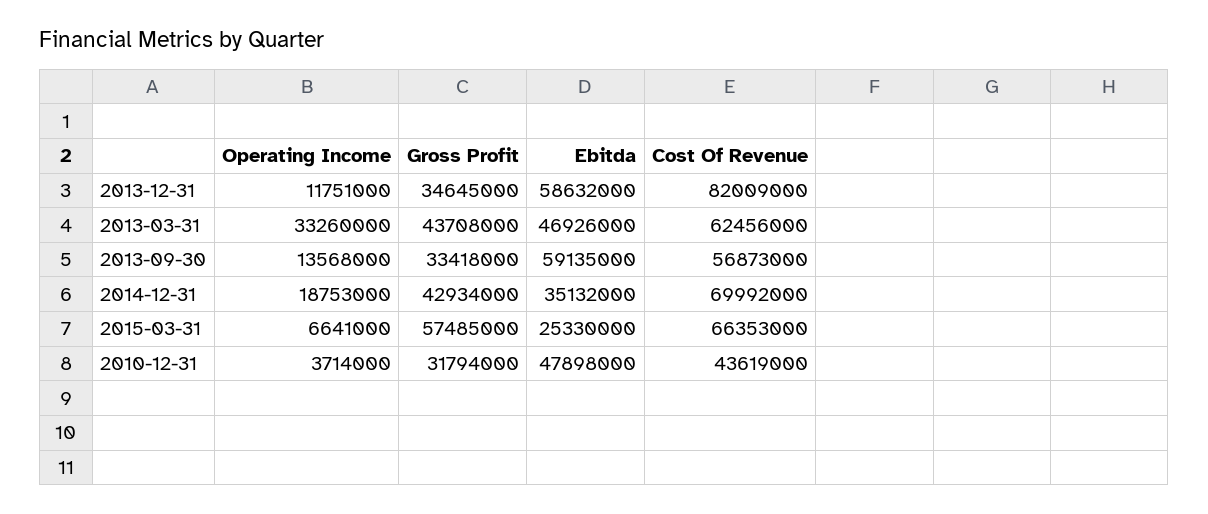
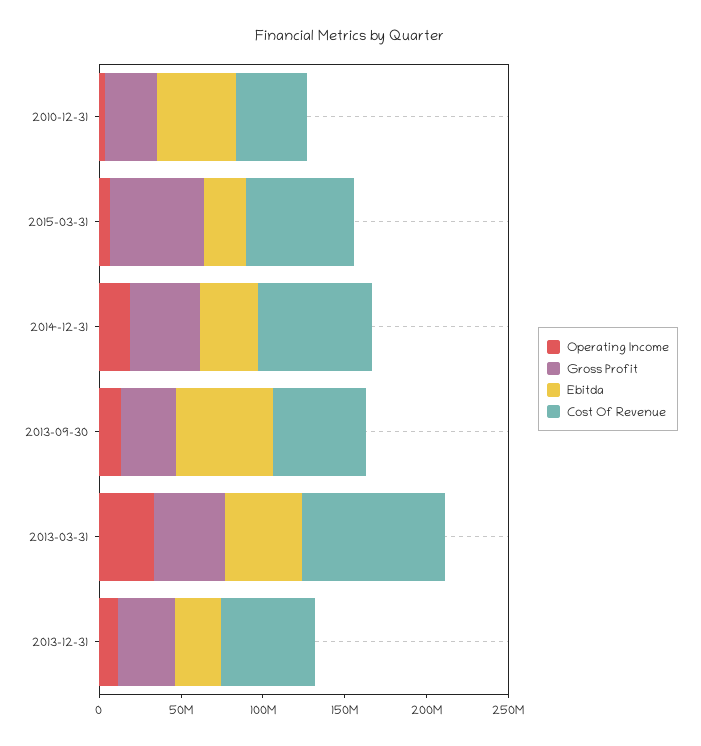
  {
    "Operating Income": {
      "2013-12-31": 11751000,
      "2013-03-31": 33260000,
      "2013-09-30": 13568000,
      "2014-12-31": 18753000,
      "2015-03-31": 6641000,
      "2010-12-31": 3714000
    },
    "Gross Profit": {
      "2013-12-31": 34645000,
      "2013-03-31": 43708000,
      "2013-09-30": 33418000,
      "2014-12-31": 42934000,
      "2015-03-31": 57485000,
      "2010-12-31": 31794000
    },
    "Ebitda": {
-     "2013-12-31": 58632000,
+     "2013-12-31": 30000000,
      "2013-03-31": 46926000,
      "2013-09-30": 59135000,
      "2014-12-31": 35132000,
      "2015-03-31": 25330000,
      "2010-12-31": 47898000
    },
    "Cost Of Revenue": {
-     "2013-12-31": 82009000,
+     "2013-12-31": 60000000,
-     "2013-03-31": 62456000,
+     "2013-03-31": 90000000,
      "2013-09-30": 56873000,
      "2014-12-31": 69992000,
      "2015-03-31": 66353000,
      "2010-12-31": 43619000
    }
  }

